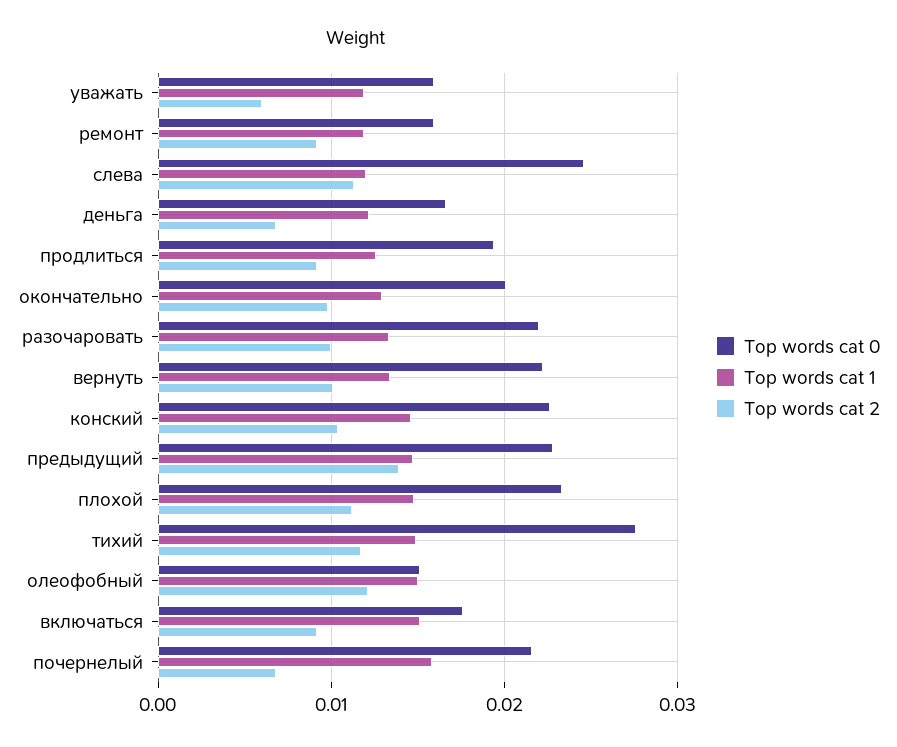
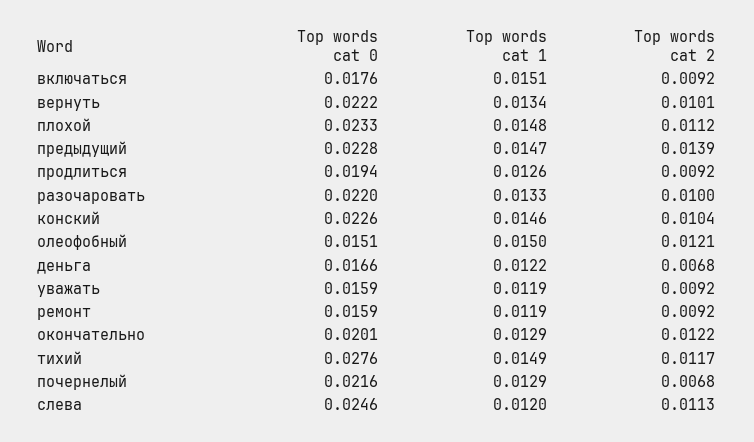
  {
    "Top words cat 0": {
      "уважать": 0.0159,
      "ремонт": 0.0159,
      "слева": 0.0246,
      "деньга": 0.0166,
      "продлиться": 0.0194,
      "окончательно": 0.0201,
      "разочаровать": 0.022,
      "вернуть": 0.0222,
      "конский": 0.0226,
      "предыдущий": 0.0228,
      "плохой": 0.0233,
      "тихий": 0.0276,
      "олеофобный": 0.0151,
      "включаться": 0.0176,
      "почернелый": 0.0216
    },
    "Top words cat 1": {
      "уважать": 0.0119,
      "ремонт": 0.0119,
      "слева": 0.012,
      "деньга": 0.0122,
      "продлиться": 0.0126,
      "окончательно": 0.0129,
      "разочаровать": 0.0133,
      "вернуть": 0.0134,
      "конский": 0.0146,
      "предыдущий": 0.0147,
      "плохой": 0.0148,
      "тихий": 0.0149,
      "олеофобный": 0.015,
      "включаться": 0.0151,
-     "почернелый": 0.016
+     "почернелый": 0.0129
    },
    "Top words cat 2": {
-     "уважать": 0.006,
+     "уважать": 0.0092,
      "ремонт": 0.0092,
      "слева": 0.0113,
      "деньга": 0.0068,
      "продлиться": 0.0092,
-     "окончательно": 0.01,
+     "окончательно": 0.0122,
      "разочаровать": 0.01,
      "вернуть": 0.0101,
      "конский": 0.0104,
      "предыдущий": 0.0139,
      "плохой": 0.0112,
      "тихий": 0.0117,
      "олеофобный": 0.0121,
      "включаться": 0.0092,
      "почернелый": 0.0068
    }
  }

